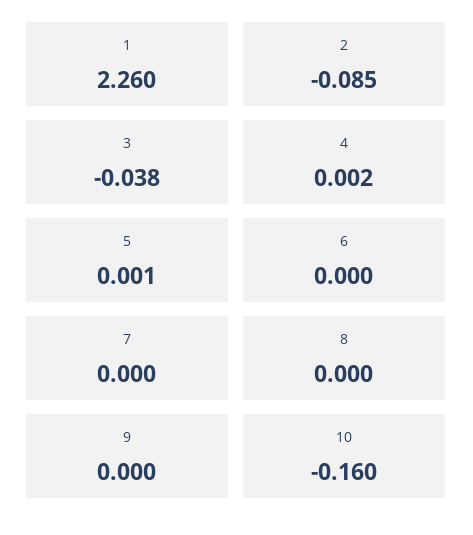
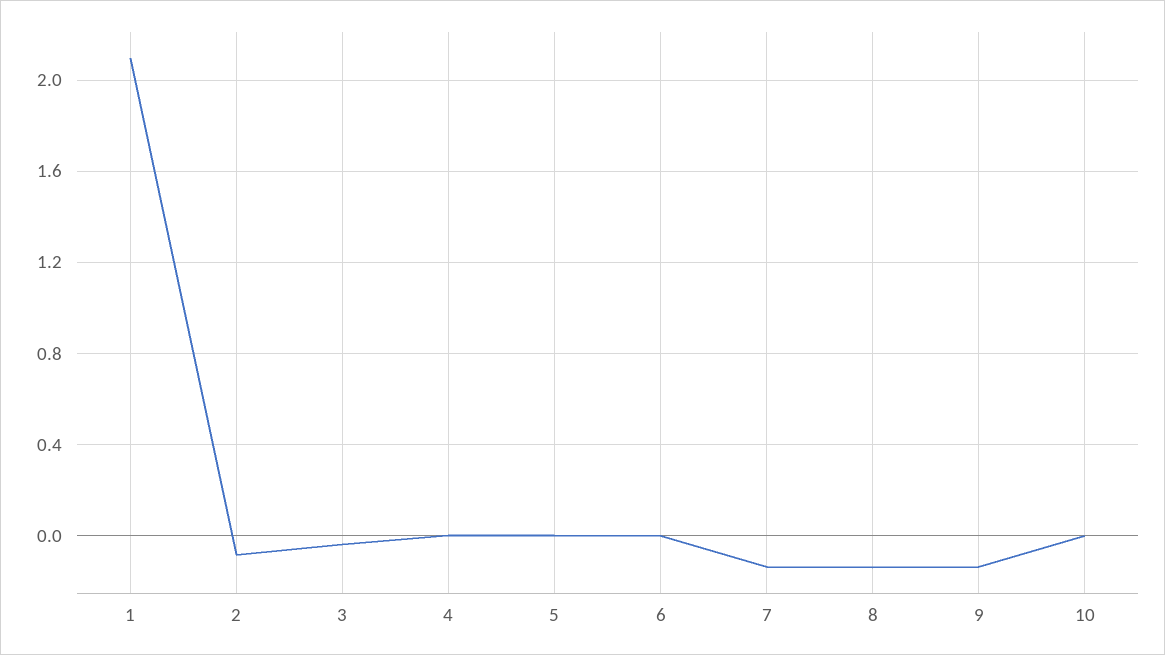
  {
-   "1": 2.26,
+   "1": 2.1,
    "2": -0.085,
    "3": -0.038,
    "4": 0.002,
    "5": 0.001,
    "6": 0,
-   "7": 0,
+   "7": -0.15,
-   "8": 0,
+   "8": -0.15,
-   "9": 0,
+   "9": -0.15,
-   "10": -0.16
+   "10": 0
  }

